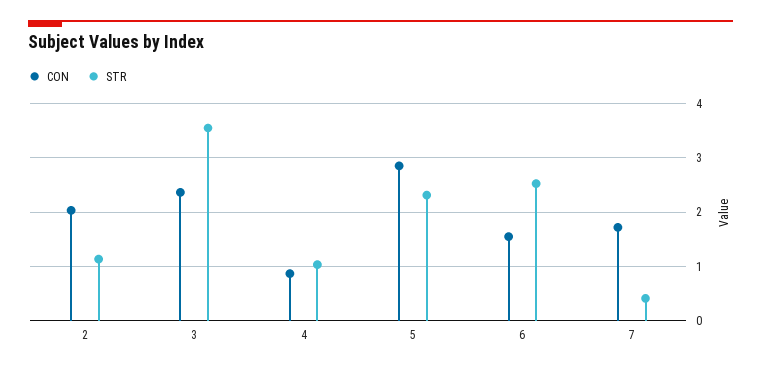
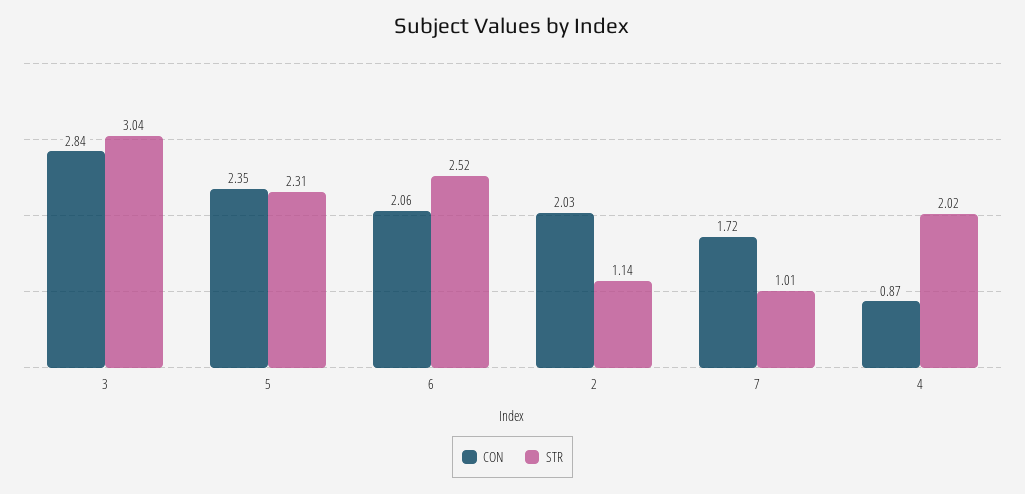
  {
    "CON": {
      "2": 2.03,
-     "3": 2.4,
+     "3": 2.84,
      "4": 0.87,
-     "5": 2.8,
+     "5": 2.35,
-     "6": 1.6,
+     "6": 2.06,
      "7": 1.72
    },
    "STR": {
      "2": 1.14,
-     "3": 3.6,
+     "3": 3.04,
-     "4": 1,
+     "4": 2.02,
      "5": 2.31,
      "6": 2.52,
-     "7": 0.4
+     "7": 1.01
    }
  }

